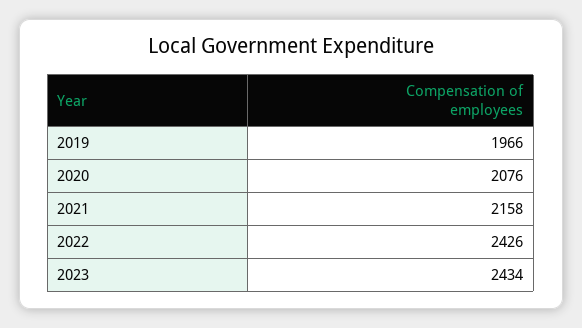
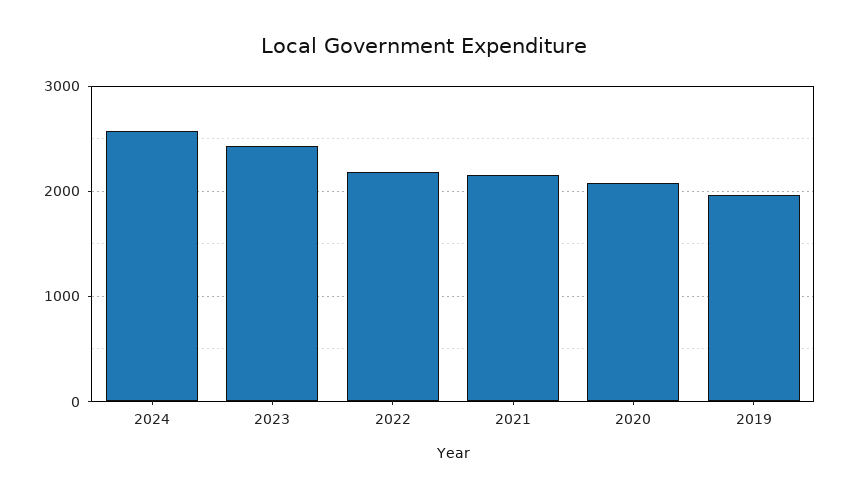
  {
    "2019": 1966,
    "2020": 2076,
    "2021": 2158,
-   "2022": 2426,
+   "2022": 2200,
-   "2023": 2434
+   "2023": 2434,
+   "2024": 2600
  }

